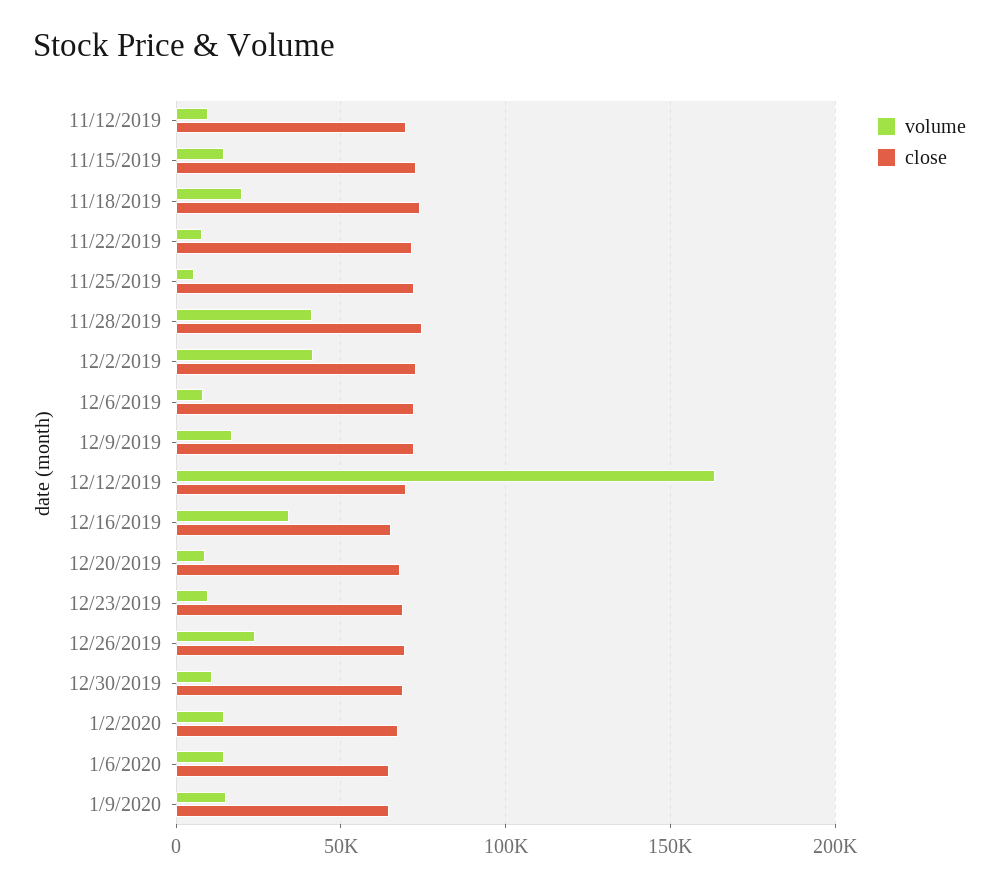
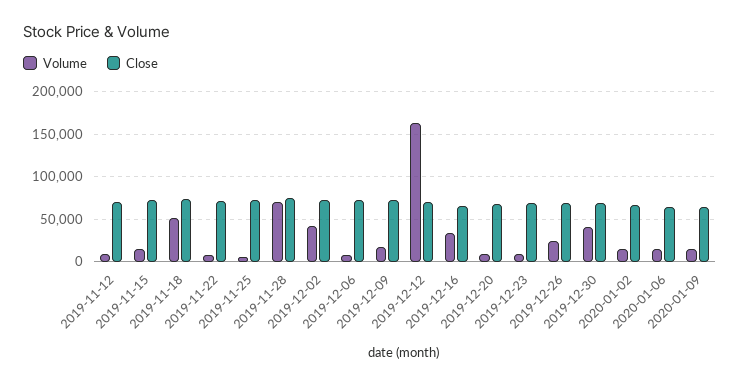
  {
    "volume": {
      "11/12/2019": 10000,
      "11/15/2019": 15000,
-     "11/18/2019": 20000,
+     "11/18/2019": 50000,
      "11/22/2019": 10000,
      "11/25/2019": 5000,
-     "11/28/2019": 40000,
+     "11/28/2019": 70000,
      "12/2/2019": 40000,
      "12/6/2019": 10000,
      "12/9/2019": 15000,
      "12/12/2019": 165000,
      "12/16/2019": 35000,
      "12/20/2019": 10000,
      "12/23/2019": 10000,
      "12/26/2019": 25000,
-     "12/30/2019": 10000,
+     "12/30/2019": 40000,
      "1/2/2020": 15000,
      "1/6/2020": 15000,
      "1/9/2020": 15000
    },
    "close": {
      "11/12/2019": 70000,
      "11/15/2019": 75000,
      "11/18/2019": 75000,
      "11/22/2019": 70000,
      "11/25/2019": 70000,
      "11/28/2019": 75000,
      "12/2/2019": 75000,
      "12/6/2019": 70000,
      "12/9/2019": 70000,
      "12/12/2019": 70000,
      "12/16/2019": 65000,
      "12/20/2019": 70000,
      "12/23/2019": 70000,
      "12/26/2019": 70000,
      "12/30/2019": 70000,
      "1/2/2020": 65000,
      "1/6/2020": 65000,
      "1/9/2020": 65000
    }
  }

